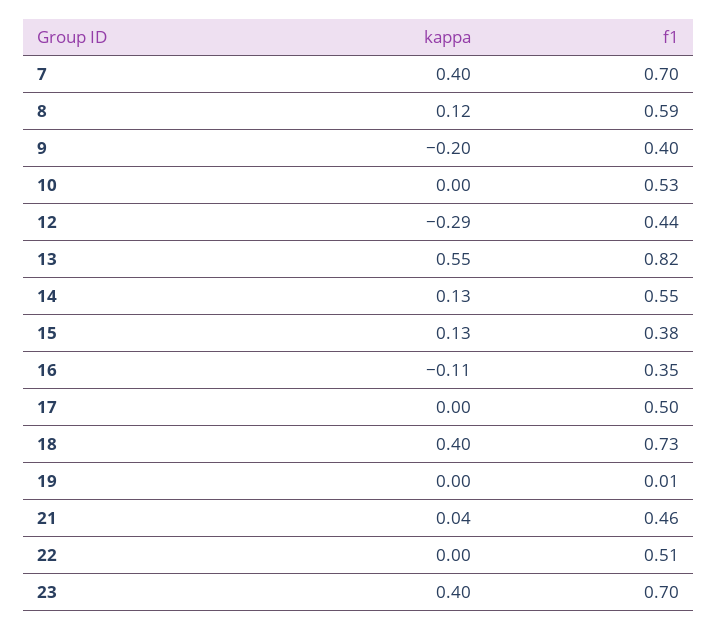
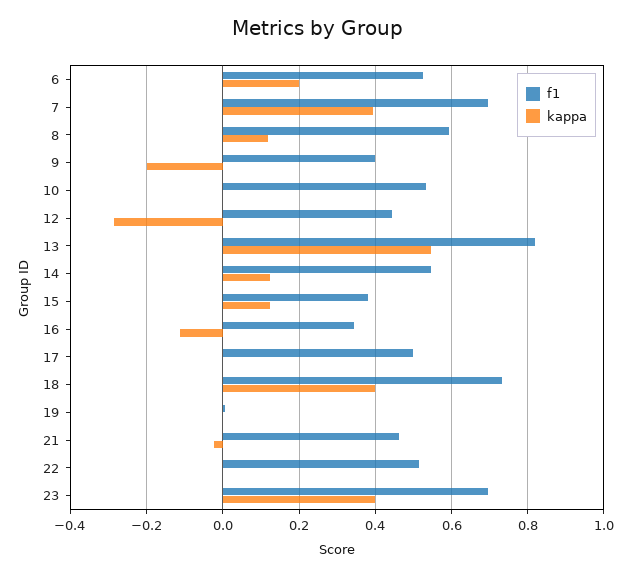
  {
    "kappa": {
      "7": 0.4,
      "8": 0.12,
      "9": -0.2,
      "10": 0,
      "12": -0.29,
      "13": 0.55,
      "14": 0.13,
      "15": 0.13,
      "16": -0.11,
      "17": 0,
      "18": 0.4,
      "19": 0,
-     "21": 0.04,
+     "21": -0.02,
      "22": 0,
-     "23": 0.4
+     "23": 0.4,
+     "6": 0.2
    },
    "f1": {
      "7": 0.7,
      "8": 0.59,
      "9": 0.4,
      "10": 0.53,
      "12": 0.44,
      "13": 0.82,
      "14": 0.55,
      "15": 0.38,
      "16": 0.35,
      "17": 0.5,
      "18": 0.73,
      "19": 0.01,
      "21": 0.46,
      "22": 0.51,
-     "23": 0.7
+     "23": 0.7,
+     "6": 0.52
    }
  }

